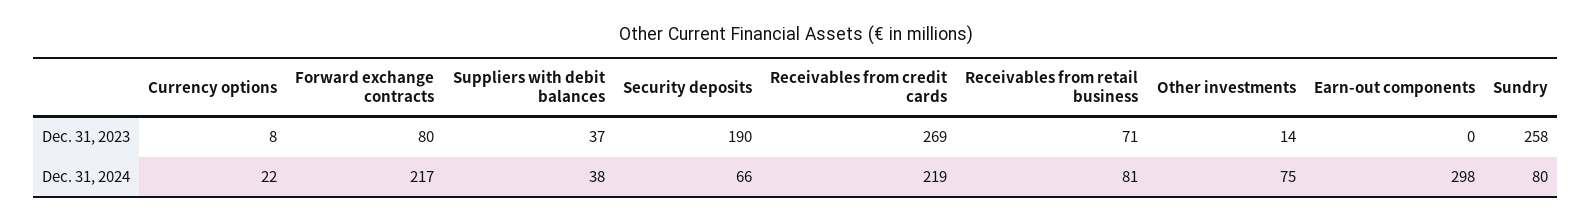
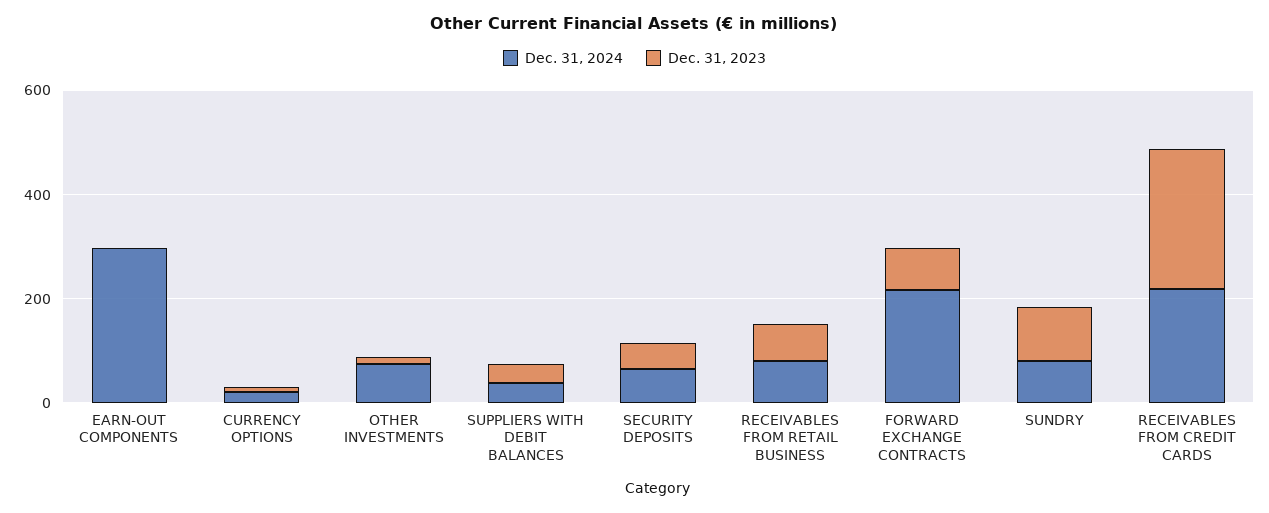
  {
    "Dec. 31, 2023": {
      "Currency options": 8,
      "Forward exchange contracts": 80,
      "Suppliers with debit balances": 37,
-     "Security deposits": 190,
+     "Security deposits": 50,
      "Receivables from credit cards": 269,
      "Receivables from retail business": 71,
      "Other investments": 14,
      "Earn-out components": 0,
-     "Sundry": 258
+     "Sundry": 100
    },
    "Dec. 31, 2024": {
      "Currency options": 22,
      "Forward exchange contracts": 217,
      "Suppliers with debit balances": 38,
      "Security deposits": 66,
      "Receivables from credit cards": 219,
      "Receivables from retail business": 81,
      "Other investments": 75,
      "Earn-out components": 298,
      "Sundry": 80
    }
  }

